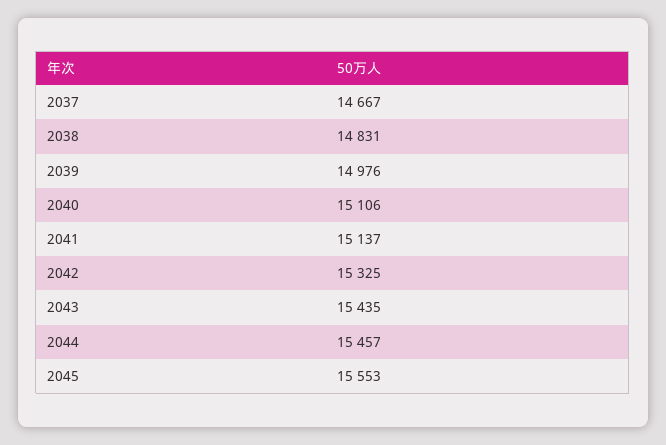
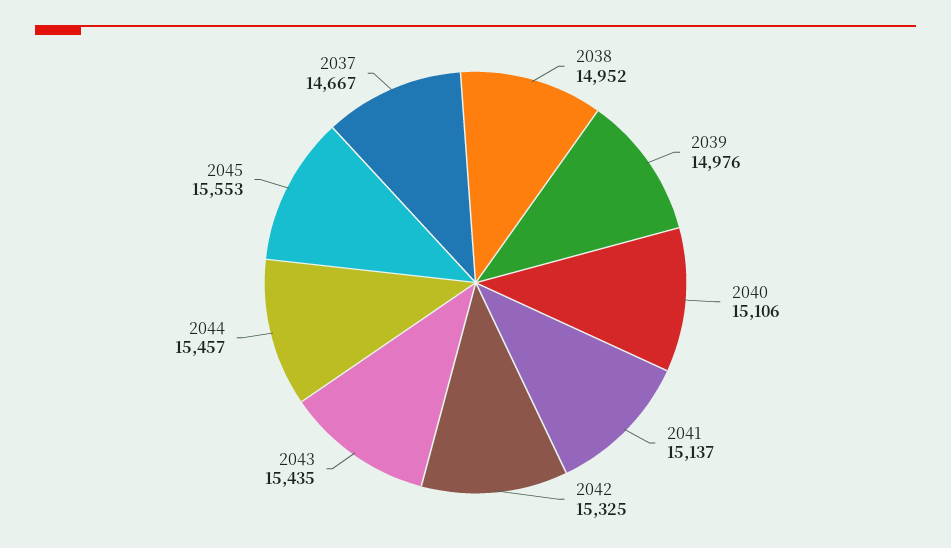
  {
    "2037": 14667,
-   "2038": 14831,
+   "2038": 14952,
    "2039": 14976,
    "2040": 15106,
    "2041": 15137,
    "2042": 15325,
    "2043": 15435,
    "2044": 15457,
    "2045": 15553
  }

